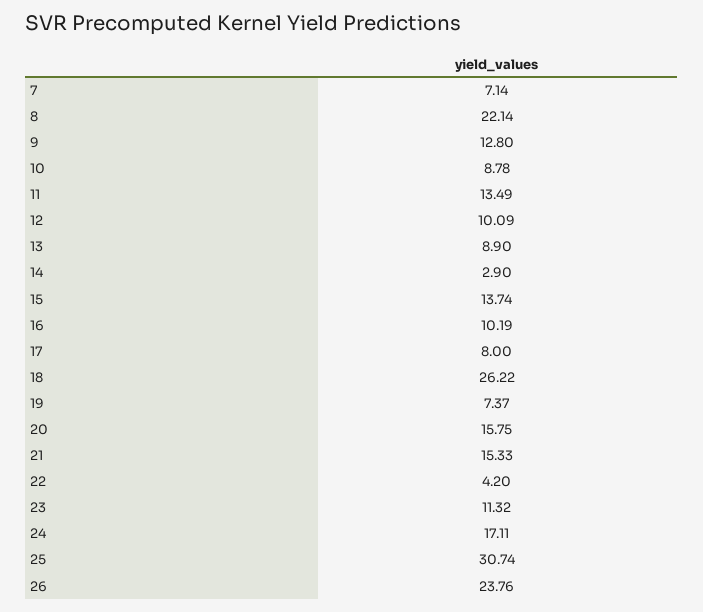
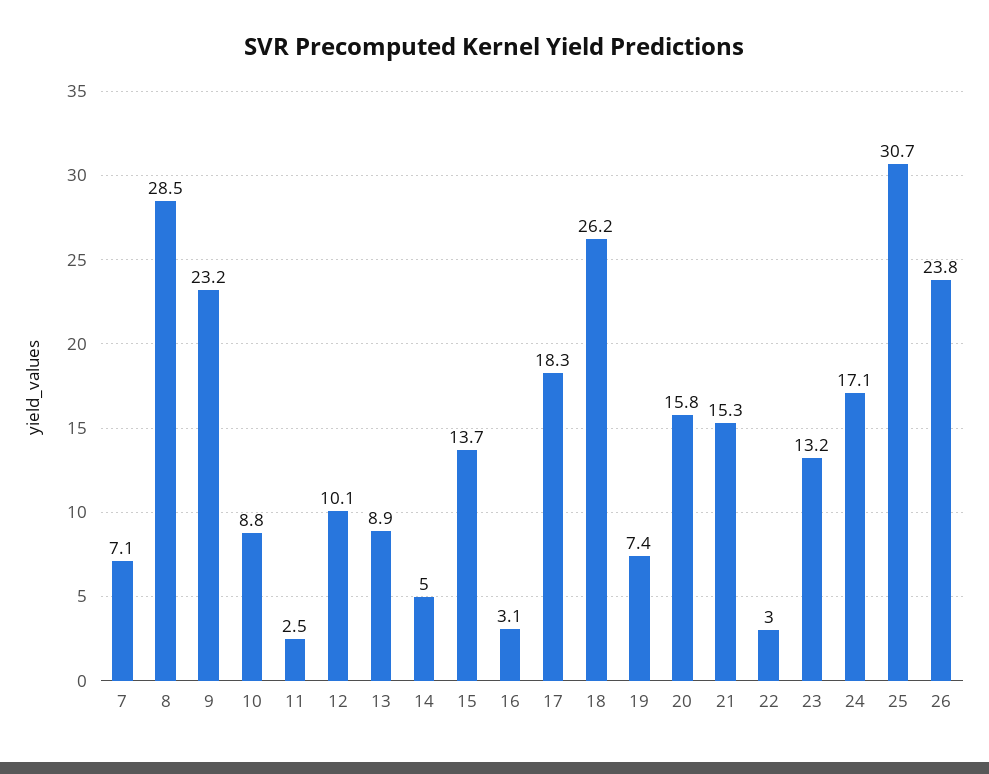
  {
    "7": 7.14,
-   "8": 22.14,
+   "8": 28.5,
-   "9": 12.8,
+   "9": 23.2,
    "10": 8.78,
-   "11": 13.49,
+   "11": 2.5,
    "12": 10.09,
    "13": 8.9,
-   "14": 2.9,
+   "14": 5,
    "15": 13.74,
-   "16": 10.19,
+   "16": 3.1,
-   "17": 8,
+   "17": 18.3,
    "18": 26.22,
    "19": 7.37,
    "20": 15.75,
    "21": 15.33,
-   "22": 4.2,
+   "22": 3,
-   "23": 11.32,
+   "23": 13.2,
    "24": 17.11,
    "25": 30.74,
    "26": 23.76
  }

